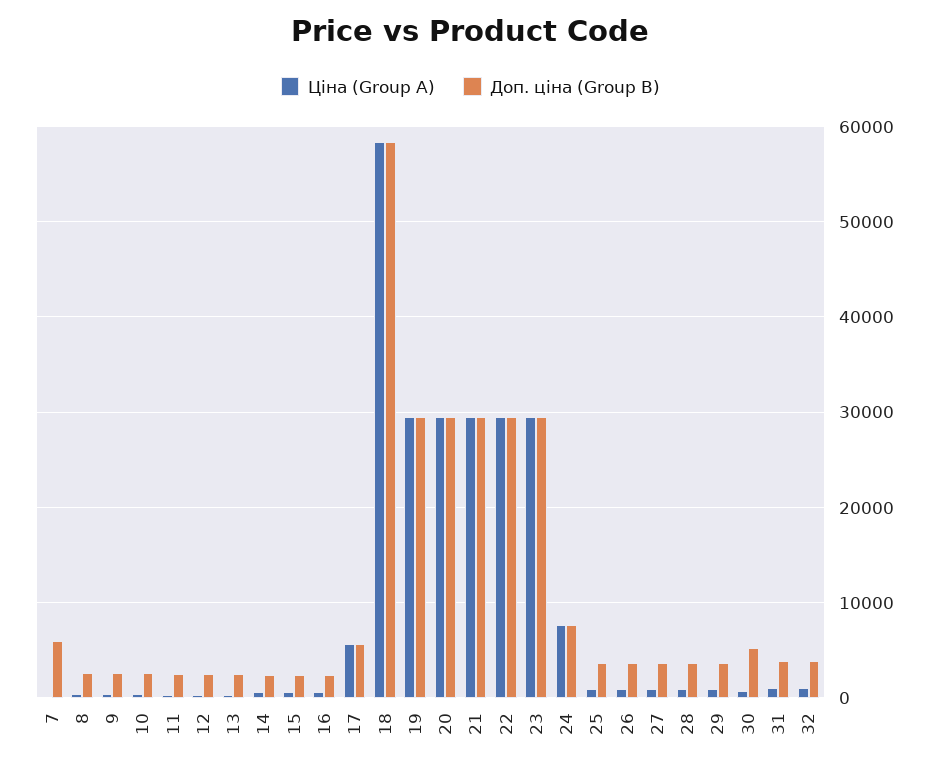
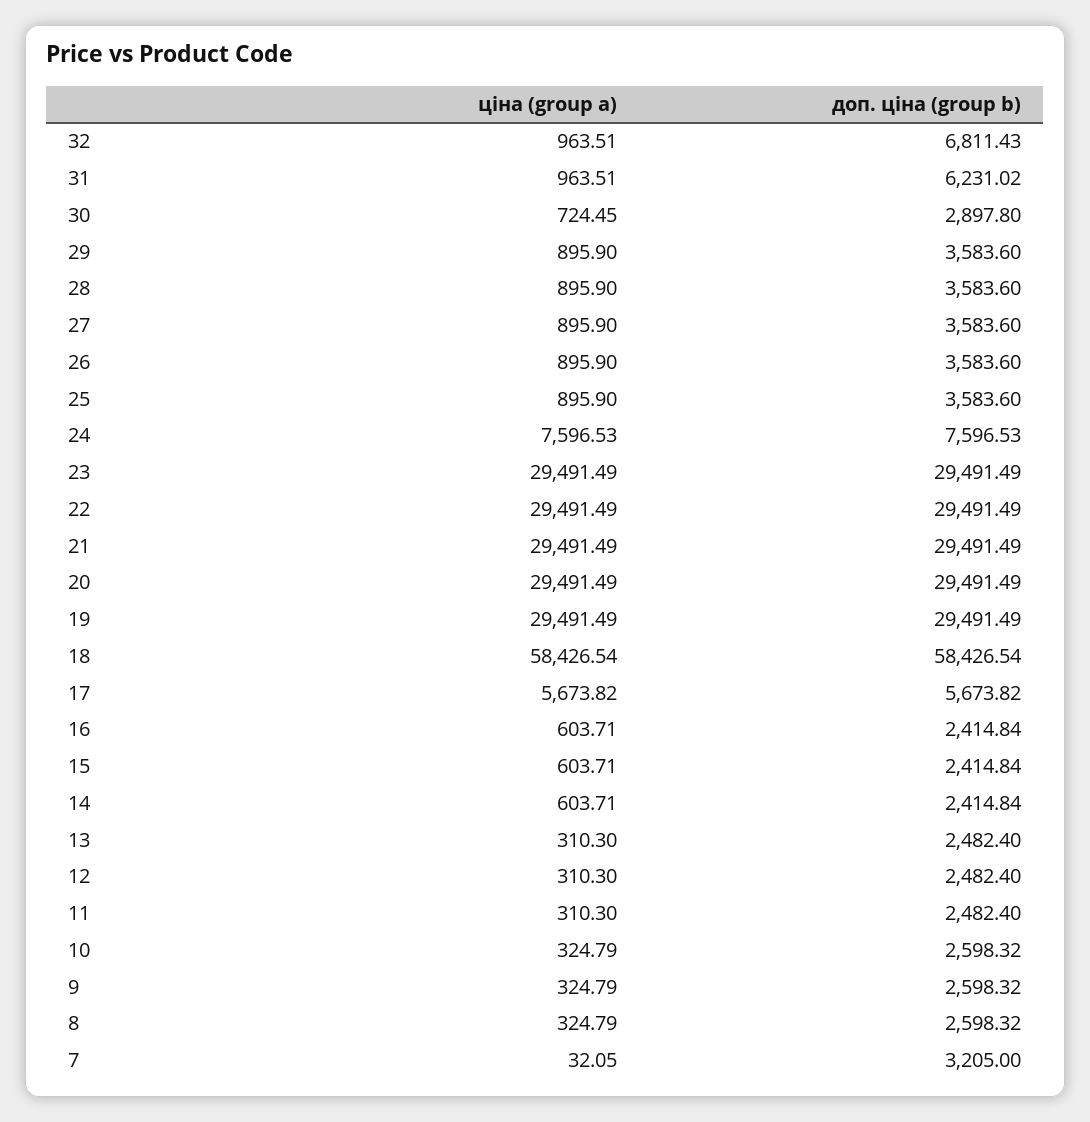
  {
    "Ціна (Group A)": {
      "7": 32.05,
      "8": 324.79,
      "9": 324.79,
      "10": 324.79,
      "11": 310.3,
      "12": 310.3,
      "13": 310.3,
      "14": 603.71,
      "15": 603.71,
      "16": 603.71,
      "17": 5673.82,
      "18": 58426.54,
      "19": 29491.49,
      "20": 29491.49,
      "21": 29491.49,
      "22": 29491.49,
      "23": 29491.49,
      "24": 7596.53,
      "25": 895.9,
      "26": 895.9,
      "27": 895.9,
      "28": 895.9,
      "29": 895.9,
      "30": 724.45,
      "31": 963.51,
      "32": 963.51
    },
    "Доп. ціна (Group B)": {
-     "7": 6000,
+     "7": 3205,
      "8": 2598.32,
      "9": 2598.32,
      "10": 2598.32,
      "11": 2482.4,
      "12": 2482.4,
      "13": 2482.4,
      "14": 2414.84,
      "15": 2414.84,
      "16": 2414.84,
      "17": 5673.82,
      "18": 58426.54,
      "19": 29491.49,
      "20": 29491.49,
      "21": 29491.49,
      "22": 29491.49,
      "23": 29491.49,
      "24": 7596.53,
      "25": 3583.6,
      "26": 3583.6,
      "27": 3583.6,
      "28": 3583.6,
      "29": 3583.6,
-     "30": 5000,
+     "30": 2897.8,
-     "31": 4000,
+     "31": 6231.02,
-     "32": 4000
+     "32": 6811.43
    }
  }

